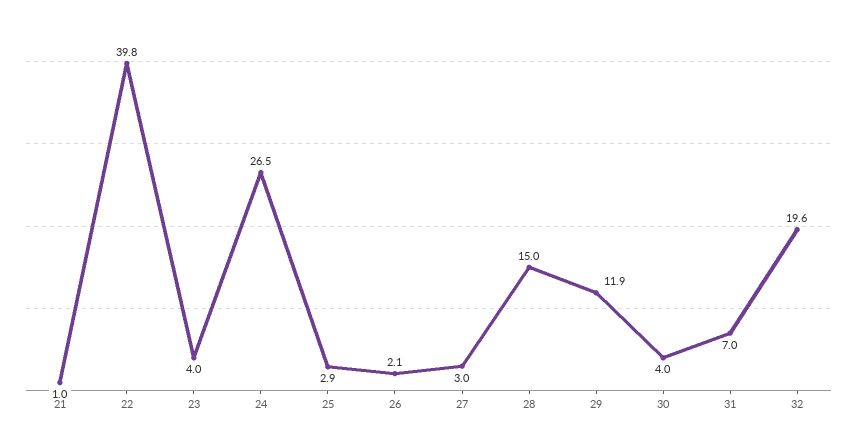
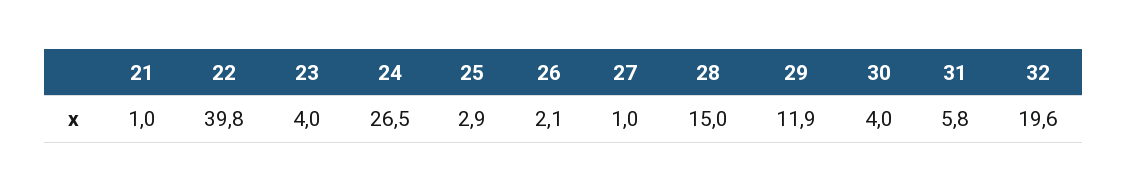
  {
    "21": 1,
    "22": 39.8,
    "23": 4,
    "24": 26.5,
    "25": 2.9,
    "26": 2.1,
-   "27": 3,
+   "27": 1,
    "28": 15,
    "29": 11.9,
    "30": 4,
-   "31": 7,
+   "31": 5.8,
    "32": 19.6
  }

